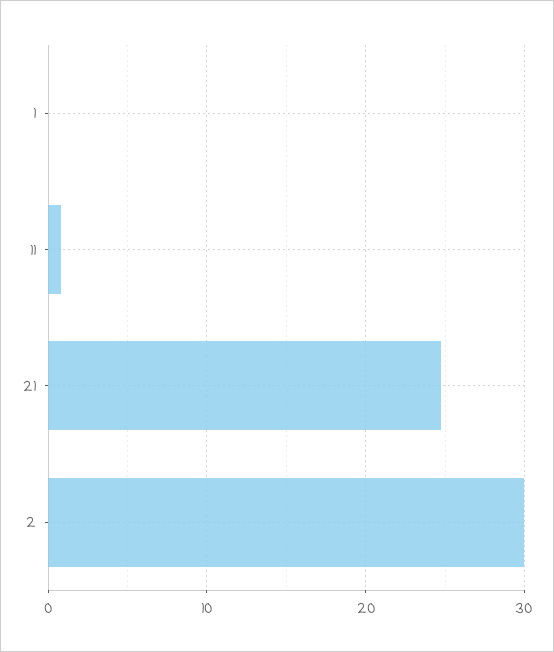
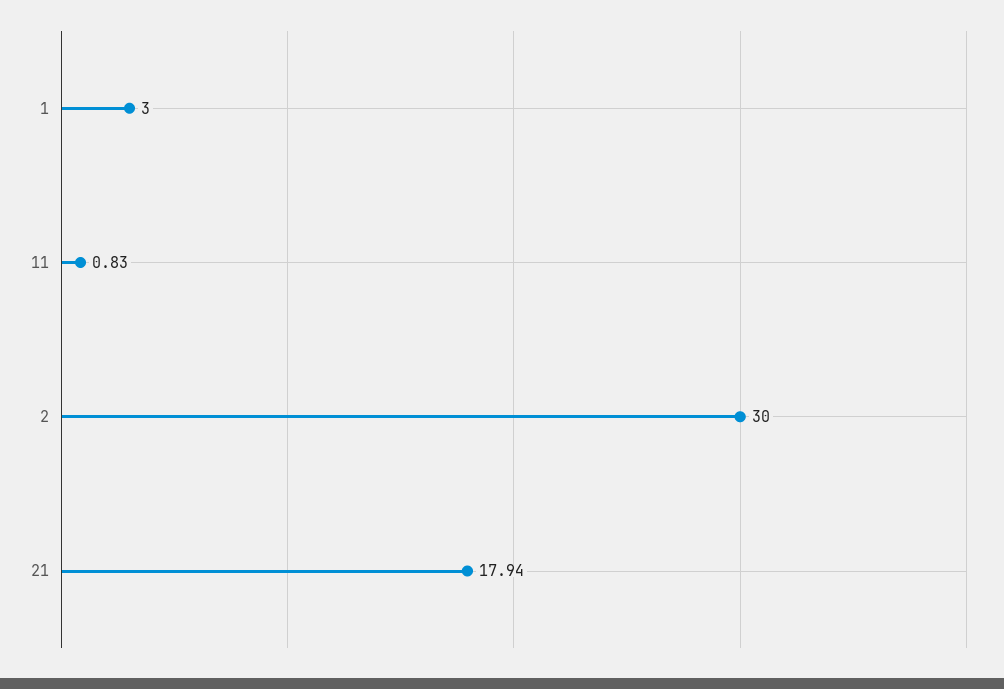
  {
-   "1": 0,
+   "1": 3,
    "11": 0.83,
-   "21": 25,
+   "21": 17.94,
    "2": 30
  }

